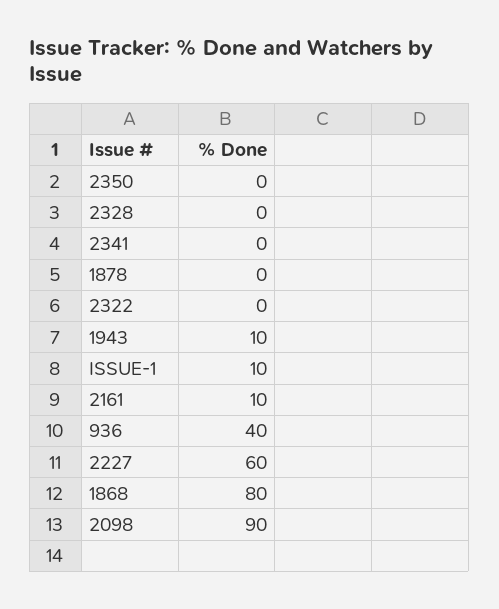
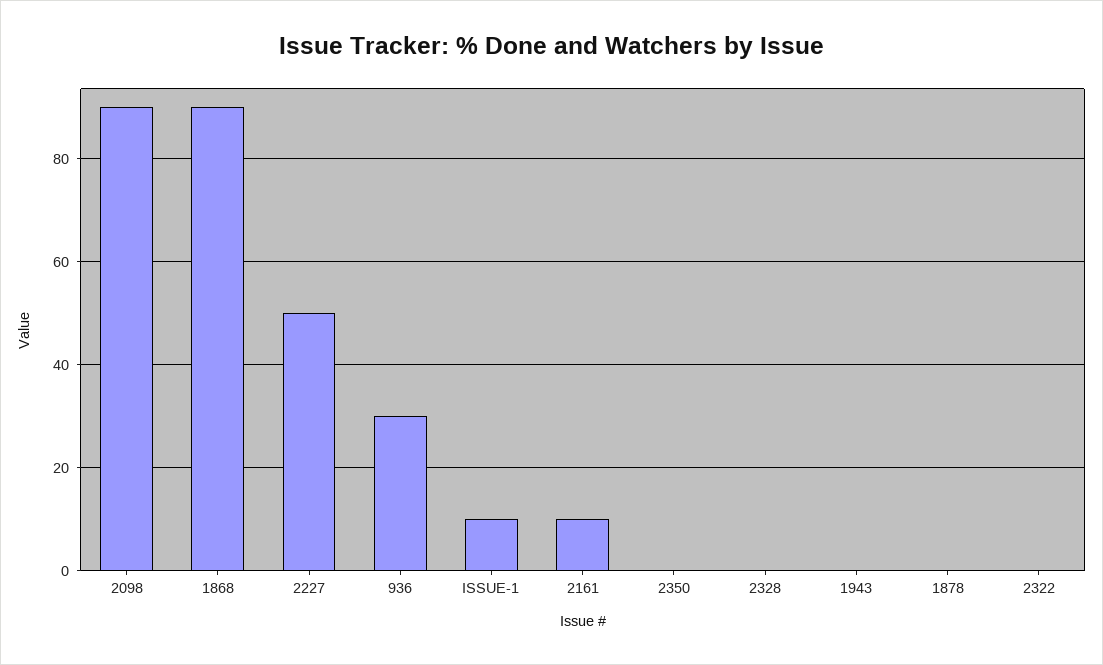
  {
    "2350": 0,
    "2328": 0,
-   "2341": 0,
    "1878": 0,
    "2322": 0,
-   "1943": 10,
+   "1943": 0,
    "ISSUE-1": 10,
    "2161": 10,
-   "936": 40,
+   "936": 30,
-   "2227": 60,
+   "2227": 50,
-   "1868": 80,
+   "1868": 90,
    "2098": 90
  }

